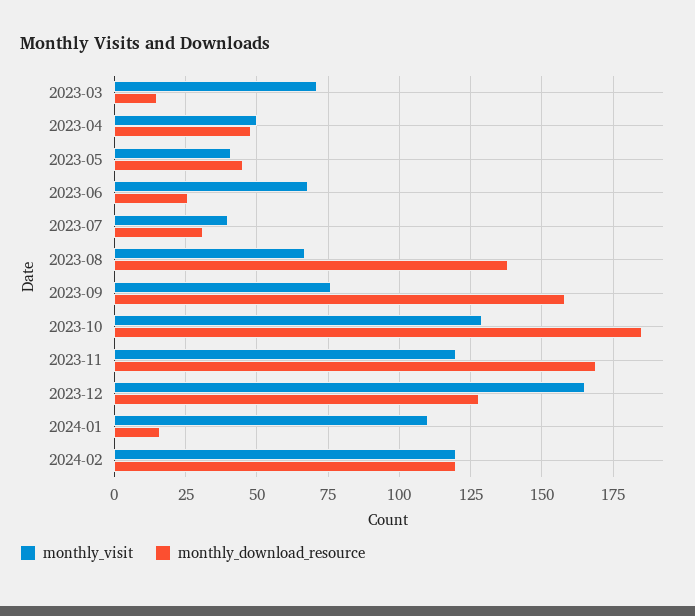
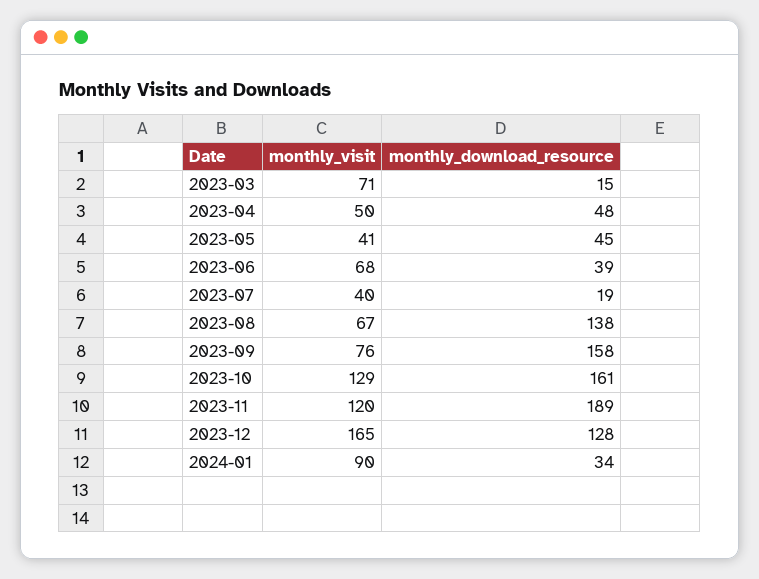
  {
    "monthly_visit": {
      "2023-03": 71,
      "2023-04": 50,
      "2023-05": 41,
      "2023-06": 68,
      "2023-07": 40,
      "2023-08": 67,
      "2023-09": 76,
      "2023-10": 129,
      "2023-11": 120,
      "2023-12": 165,
-     "2024-01": 110,
+     "2024-01": 90
-     "2024-02": 120
    },
    "monthly_download_resource": {
      "2023-03": 15,
      "2023-04": 48,
      "2023-05": 45,
-     "2023-06": 25,
+     "2023-06": 39,
-     "2023-07": 30,
+     "2023-07": 19,
      "2023-08": 138,
      "2023-09": 158,
-     "2023-10": 185,
+     "2023-10": 161,
-     "2023-11": 170,
+     "2023-11": 189,
      "2023-12": 128,
-     "2024-01": 15,
+     "2024-01": 34
-     "2024-02": 120
    }
  }

